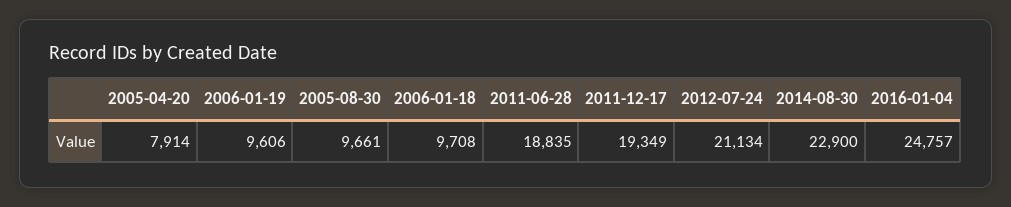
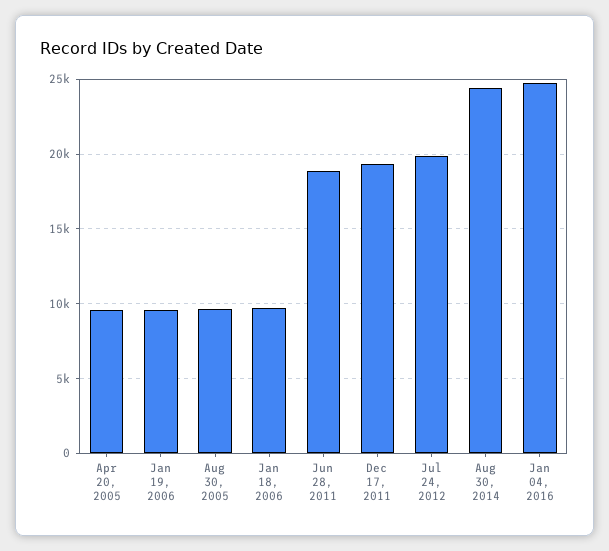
  {
-   "2005-04-20": 7914,
+   "2005-04-20": 9500,
    "2006-01-19": 9606,
    "2005-08-30": 9661,
    "2006-01-18": 9708,
    "2011-06-28": 18835,
    "2011-12-17": 19349,
-   "2012-07-24": 21134,
+   "2012-07-24": 20000,
-   "2014-08-30": 22900,
+   "2014-08-30": 24500,
    "2016-01-04": 24757
  }

